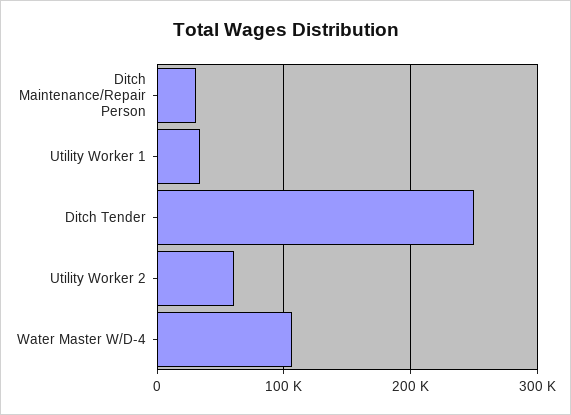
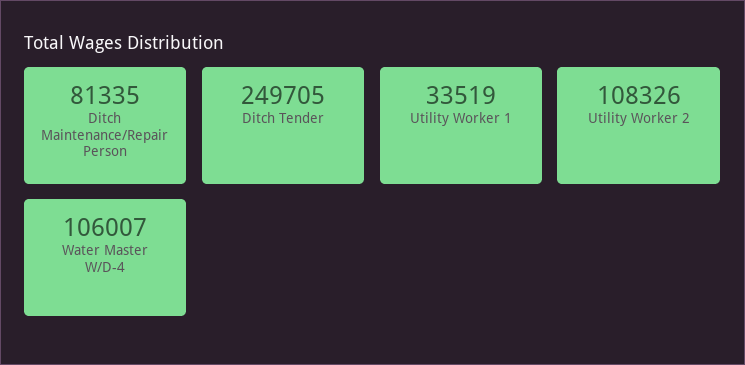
  {
-   "Ditch Maintenance/Repair Person": 30000,
+   "Ditch Maintenance/Repair Person": 81335,
    "Utility Worker 1": 33519,
    "Ditch Tender": 249705,
-   "Utility Worker 2": 60000,
+   "Utility Worker 2": 108326,
    "Water Master W/D-4": 106007
  }

